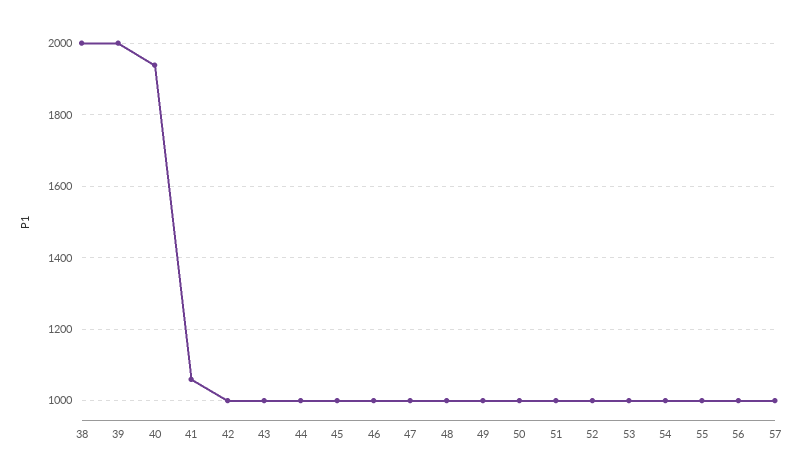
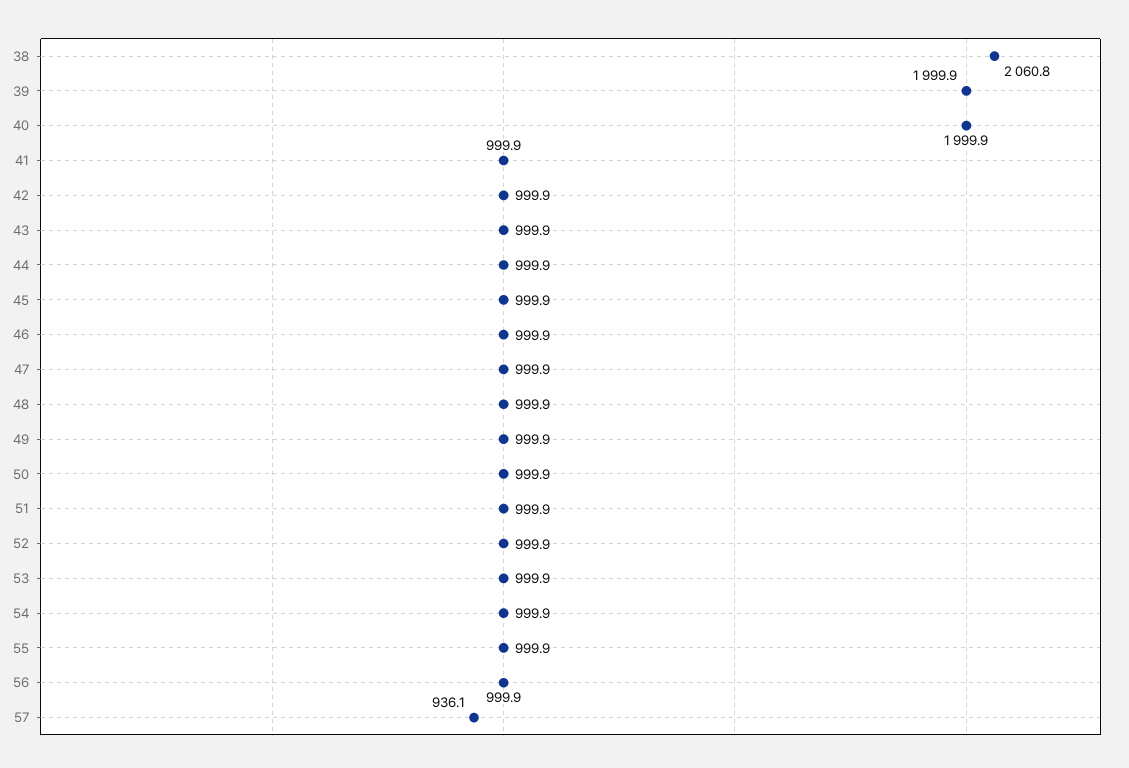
  {
-   "38": 2000,
+   "38": 2060.8,
    "39": 1999.9,
-   "40": 1940,
+   "40": 1999.9,
-   "41": 1060,
+   "41": 999.9,
    "42": 999.9,
    "43": 999.9,
    "44": 999.9,
    "45": 999.9,
    "46": 999.9,
    "47": 999.9,
    "48": 999.9,
    "49": 999.9,
    "50": 999.9,
    "51": 999.9,
    "52": 999.9,
    "53": 999.9,
    "54": 999.9,
    "55": 999.9,
    "56": 999.9,
-   "57": 1000
+   "57": 936.1
  }

